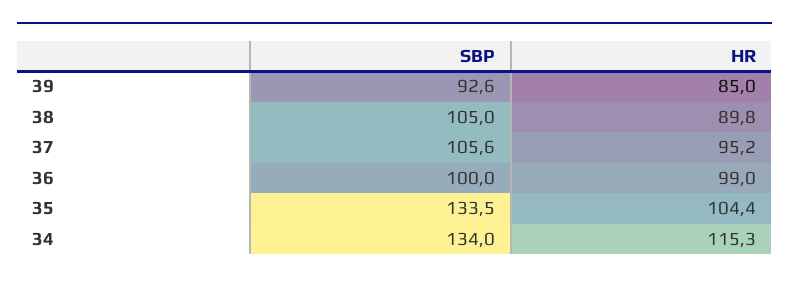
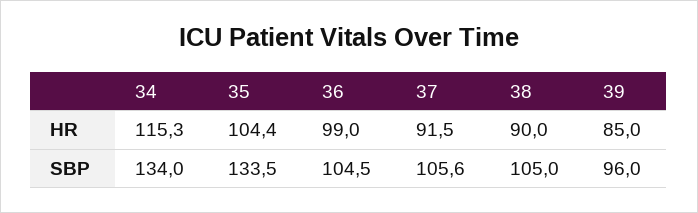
  {
    "SBP": {
-     "39": 92.6,
+     "39": 96,
      "38": 105,
      "37": 105.6,
-     "36": 100,
+     "36": 104.5,
      "35": 133.5,
      "34": 134
    },
    "HR": {
      "39": 85,
-     "38": 89.8,
+     "38": 90,
-     "37": 95.2,
+     "37": 91.5,
      "36": 99,
      "35": 104.4,
      "34": 115.3
    }
  }

